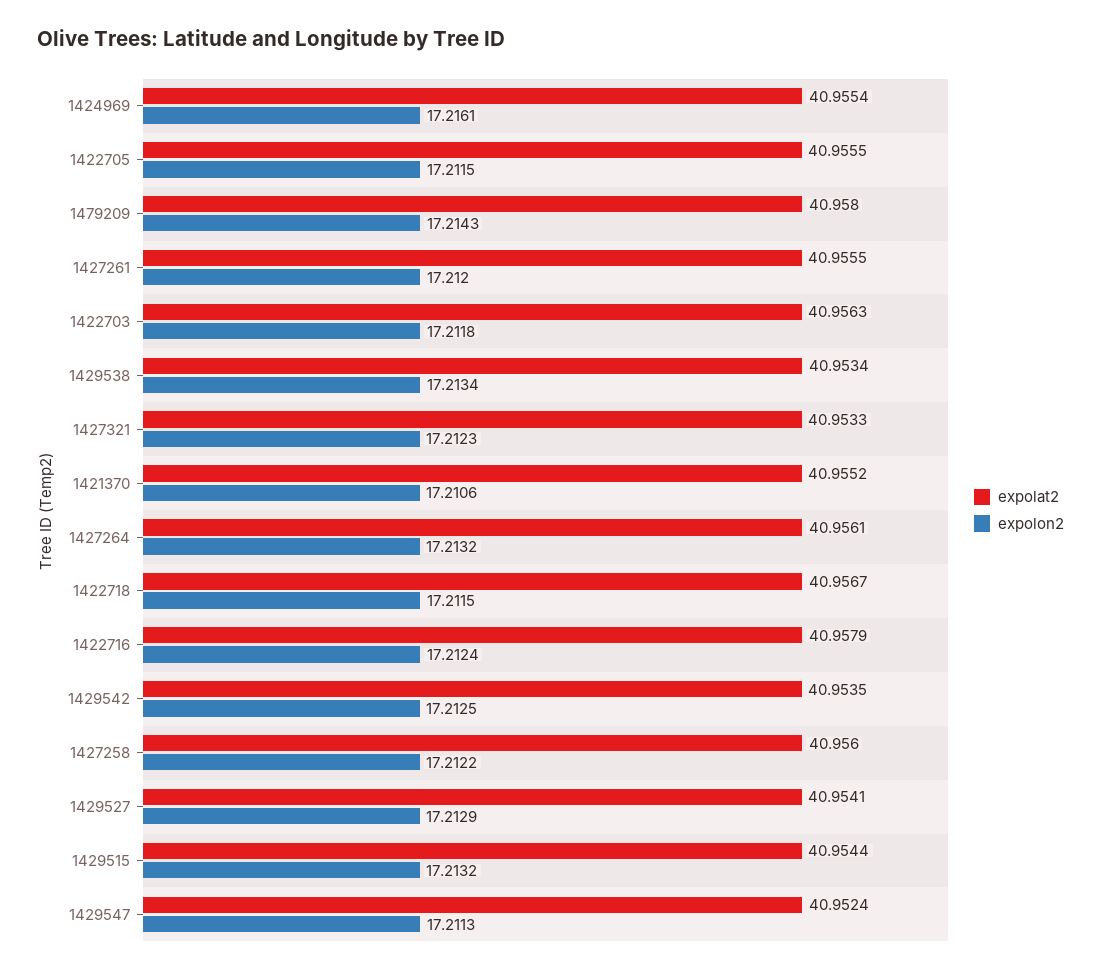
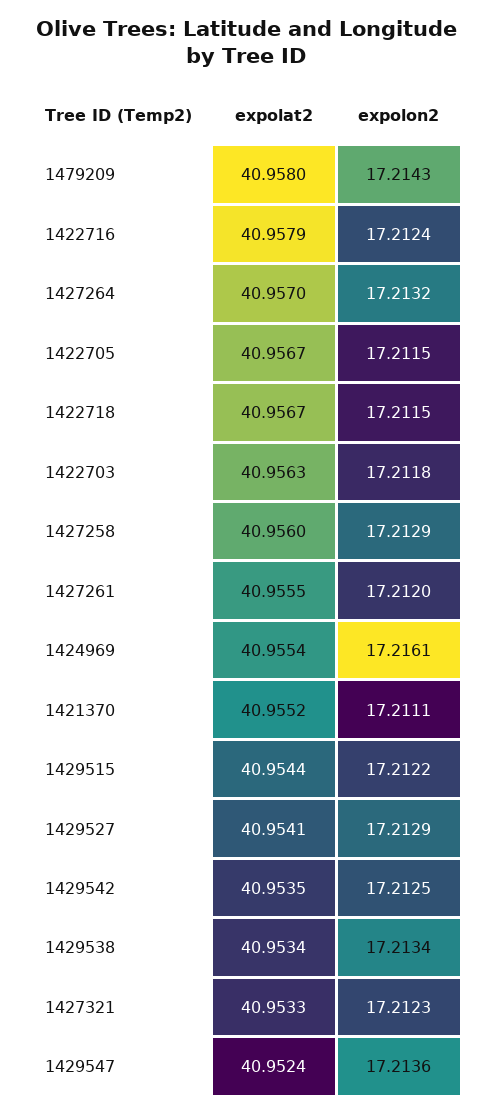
  {
    "expolat2": {
      "1424969": 40.9554,
-     "1422705": 40.9555,
+     "1422705": 40.9567,
      "1479209": 40.958,
      "1427261": 40.9555,
      "1422703": 40.9563,
      "1429538": 40.9534,
      "1427321": 40.9533,
      "1421370": 40.9552,
-     "1427264": 40.9561,
+     "1427264": 40.957,
      "1422718": 40.9567,
      "1422716": 40.9579,
      "1429542": 40.9535,
      "1427258": 40.956,
      "1429527": 40.9541,
      "1429515": 40.9544,
      "1429547": 40.9524
    },
    "expolon2": {
      "1424969": 17.2161,
      "1422705": 17.2115,
      "1479209": 17.2143,
      "1427261": 17.212,
      "1422703": 17.2118,
      "1429538": 17.2134,
      "1427321": 17.2123,
-     "1421370": 17.2106,
+     "1421370": 17.2111,
      "1427264": 17.2132,
      "1422718": 17.2115,
      "1422716": 17.2124,
      "1429542": 17.2125,
-     "1427258": 17.2122,
+     "1427258": 17.2129,
      "1429527": 17.2129,
-     "1429515": 17.2132,
+     "1429515": 17.2122,
-     "1429547": 17.2113
+     "1429547": 17.2136
    }
  }

